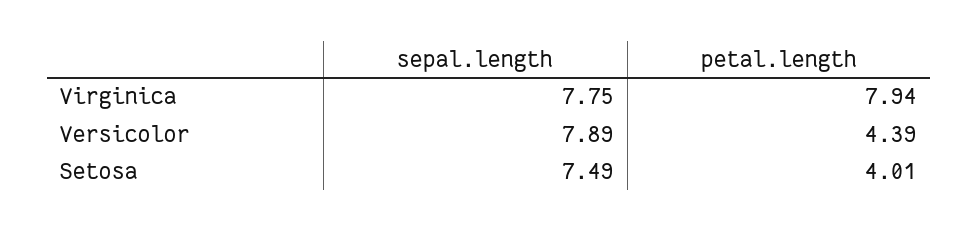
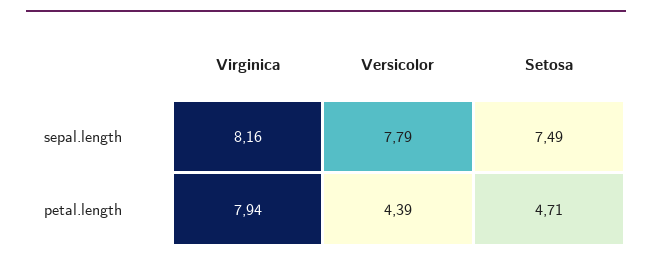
  {
    "sepal.length": {
-     "Virginica": 7.75,
+     "Virginica": 8.16,
-     "Versicolor": 7.89,
+     "Versicolor": 7.79,
      "Setosa": 7.49
    },
    "petal.length": {
      "Virginica": 7.94,
      "Versicolor": 4.39,
-     "Setosa": 4.01
+     "Setosa": 4.71
    }
  }

